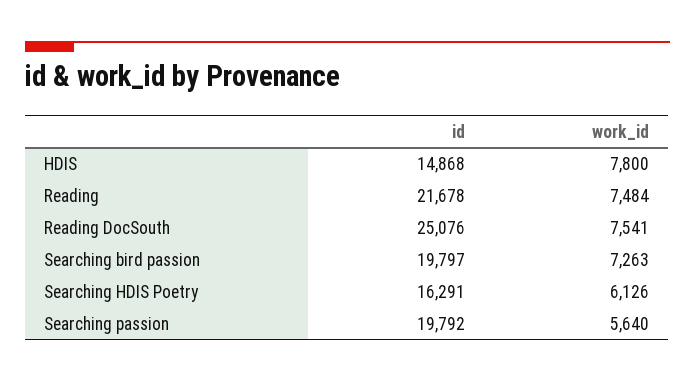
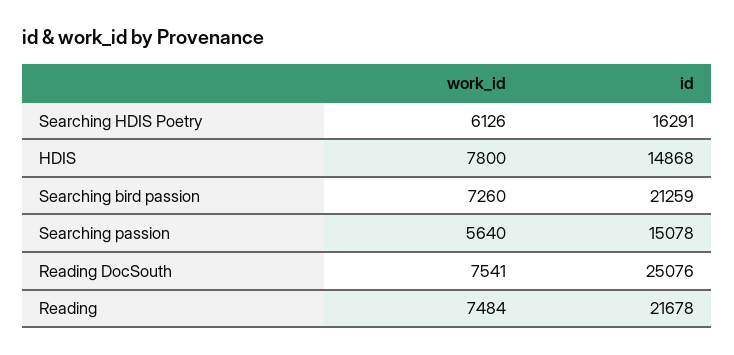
  {
    "id": {
      "HDIS": 14868,
      "Reading": 21678,
      "Reading DocSouth": 25076,
-     "Searching bird passion": 19797,
+     "Searching bird passion": 21259,
      "Searching HDIS Poetry": 16291,
-     "Searching passion": 19792
+     "Searching passion": 15078
    },
    "work_id": {
      "HDIS": 7800,
      "Reading": 7484,
      "Reading DocSouth": 7541,
-     "Searching bird passion": 7263,
+     "Searching bird passion": 7260,
      "Searching HDIS Poetry": 6126,
      "Searching passion": 5640
    }
  }

